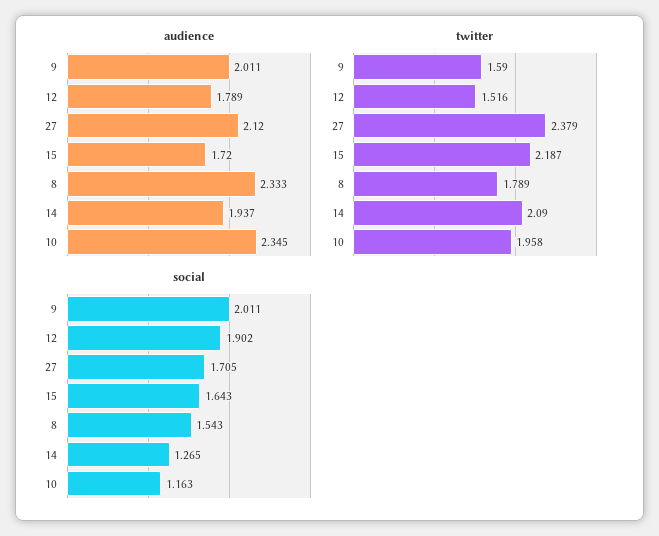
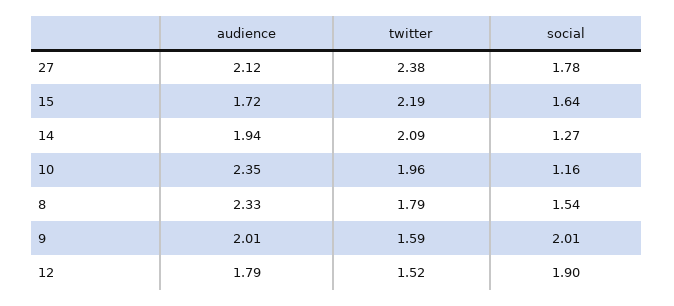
  {
    "audience": {
      "9": 2.011,
      "12": 1.789,
      "27": 2.12,
      "15": 1.72,
      "8": 2.333,
      "14": 1.937,
      "10": 2.345
    },
    "twitter": {
      "9": 1.59,
      "12": 1.516,
      "27": 2.379,
      "15": 2.187,
      "8": 1.789,
      "14": 2.09,
      "10": 1.958
    },
    "social": {
      "9": 2.011,
      "12": 1.902,
-     "27": 1.705,
+     "27": 1.78,
      "15": 1.643,
      "8": 1.543,
      "14": 1.265,
      "10": 1.163
    }
  }

